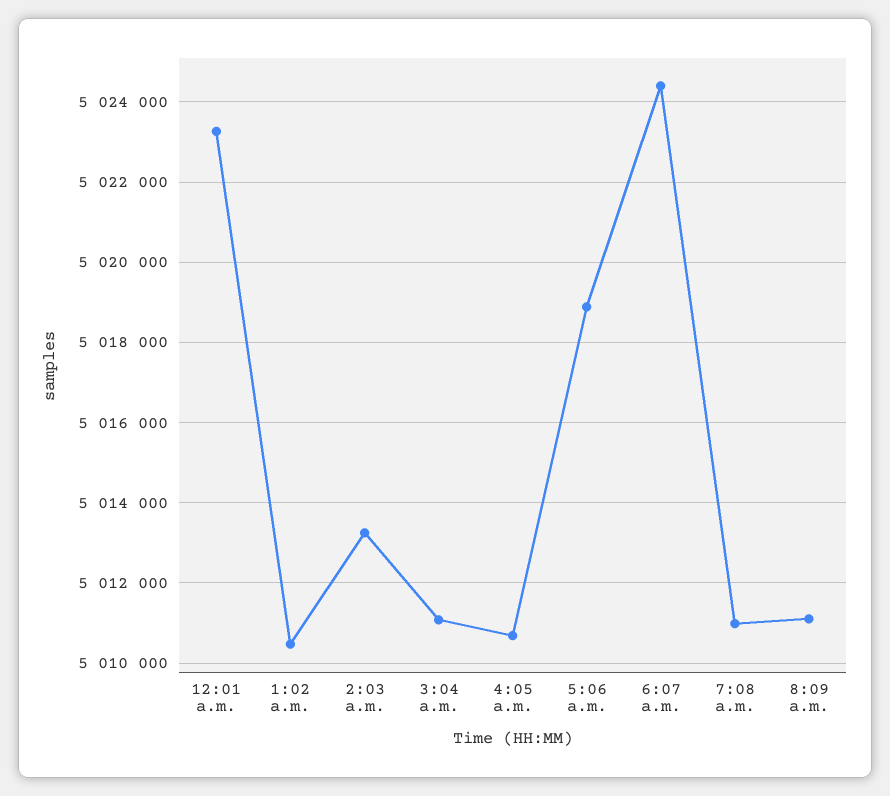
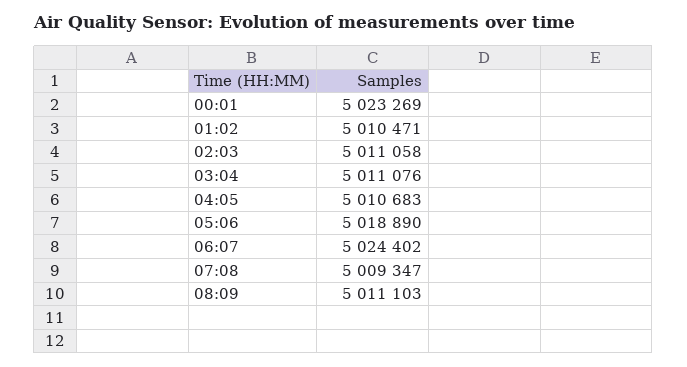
  {
    "12:01 a.m.": 5023269,
    "1:02 a.m.": 5010471,
-   "2:03 a.m.": 5013200,
+   "2:03 a.m.": 5011058,
    "3:04 a.m.": 5011076,
    "4:05 a.m.": 5010683,
    "5:06 a.m.": 5018890,
    "6:07 a.m.": 5024402,
-   "7:08 a.m.": 5011000,
+   "7:08 a.m.": 5009347,
    "8:09 a.m.": 5011103
  }

